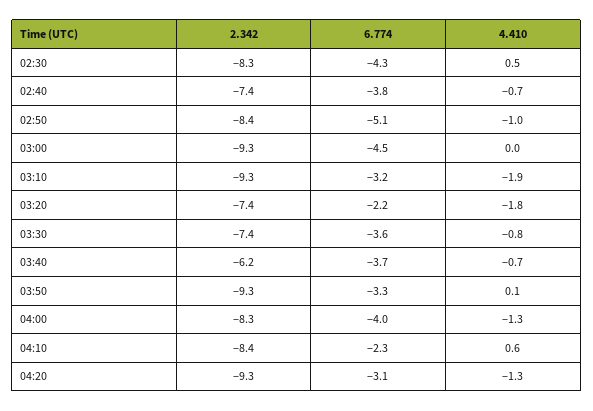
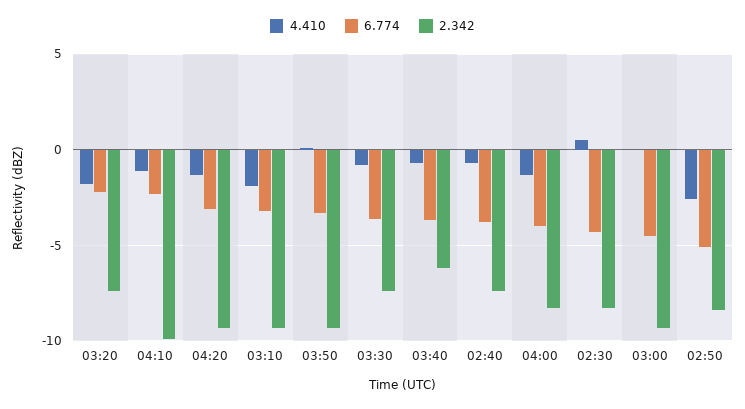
  {
    "2.342": {
      "02:30": -8.3,
      "02:40": -7.4,
      "02:50": -8.4,
      "03:00": -9.3,
      "03:10": -9.3,
      "03:20": -7.4,
      "03:30": -7.4,
      "03:40": -6.2,
      "03:50": -9.3,
      "04:00": -8.3,
-     "04:10": -8.4,
+     "04:10": -10,
      "04:20": -9.3
    },
    "6.774": {
      "02:30": -4.3,
      "02:40": -3.8,
      "02:50": -5.1,
      "03:00": -4.5,
      "03:10": -3.2,
      "03:20": -2.2,
      "03:30": -3.6,
      "03:40": -3.7,
      "03:50": -3.3,
      "04:00": -4,
      "04:10": -2.3,
      "04:20": -3.1
    },
    "4.410": {
      "02:30": 0.5,
      "02:40": -0.7,
-     "02:50": -1,
+     "02:50": -2.5,
      "03:00": 0,
      "03:10": -1.9,
      "03:20": -1.8,
      "03:30": -0.8,
      "03:40": -0.7,
      "03:50": 0.1,
      "04:00": -1.3,
-     "04:10": 0.6,
+     "04:10": -1,
      "04:20": -1.3
    }
  }

